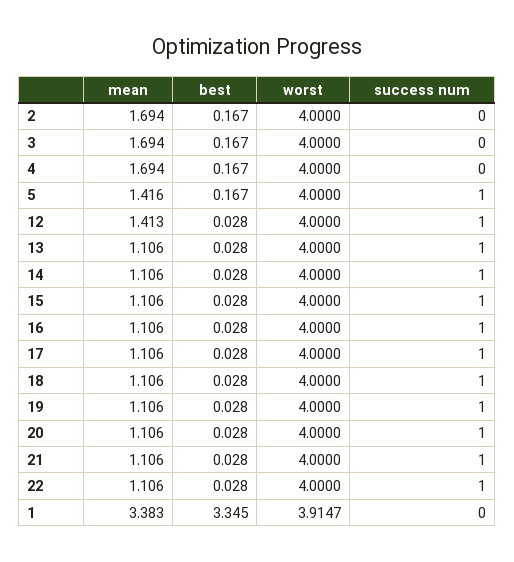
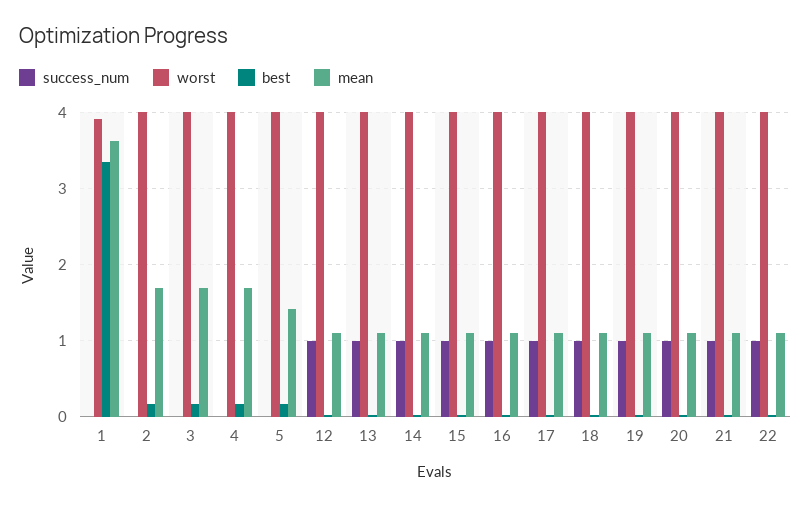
  {
    "mean": {
      "2": 1.694,
      "3": 1.694,
      "4": 1.694,
      "5": 1.416,
-     "12": 1.413,
+     "12": 1.1,
      "13": 1.106,
      "14": 1.106,
      "15": 1.106,
      "16": 1.106,
      "17": 1.106,
      "18": 1.106,
      "19": 1.106,
      "20": 1.106,
      "21": 1.106,
      "22": 1.106,
-     "1": 3.383
+     "1": 3.6
    },
    "best": {
      "2": 0.167,
      "3": 0.167,
      "4": 0.167,
      "5": 0.167,
      "12": 0.028,
      "13": 0.028,
      "14": 0.028,
      "15": 0.028,
      "16": 0.028,
      "17": 0.028,
      "18": 0.028,
      "19": 0.028,
      "20": 0.028,
      "21": 0.028,
      "22": 0.028,
      "1": 3.345
    },
    "worst": {
      "2": 4,
      "3": 4,
      "4": 4,
      "5": 4,
      "12": 4,
      "13": 4,
      "14": 4,
      "15": 4,
      "16": 4,
      "17": 4,
      "18": 4,
      "19": 4,
      "20": 4,
      "21": 4,
      "22": 4,
      "1": 3.9147
    },
    "success num": {
      "2": 0,
      "3": 0,
      "4": 0,
-     "5": 1,
+     "5": 0,
      "12": 1,
      "13": 1,
      "14": 1,
      "15": 1,
      "16": 1,
      "17": 1,
      "18": 1,
      "19": 1,
      "20": 1,
      "21": 1,
      "22": 1,
      "1": 0
    }
  }

